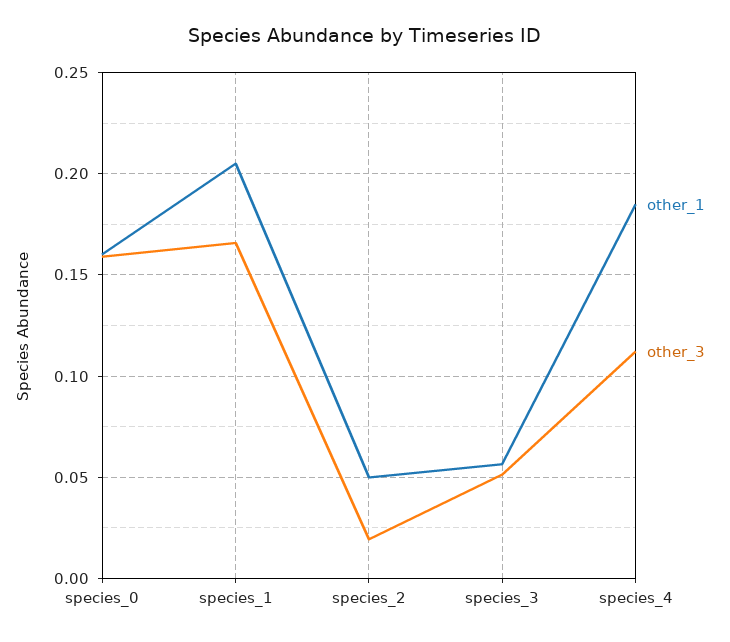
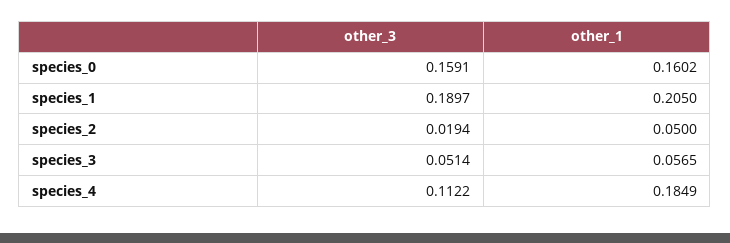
  {
    "other_1": {
      "species_0": 0.1602,
      "species_1": 0.205,
      "species_2": 0.05,
      "species_3": 0.0565,
      "species_4": 0.1849
    },
    "other_3": {
      "species_0": 0.1591,
-     "species_1": 0.165,
+     "species_1": 0.1897,
      "species_2": 0.0194,
      "species_3": 0.0514,
      "species_4": 0.1122
    }
  }

